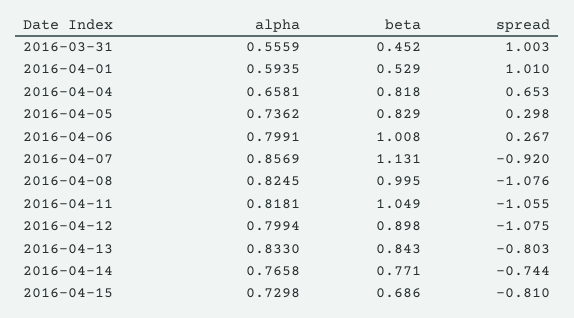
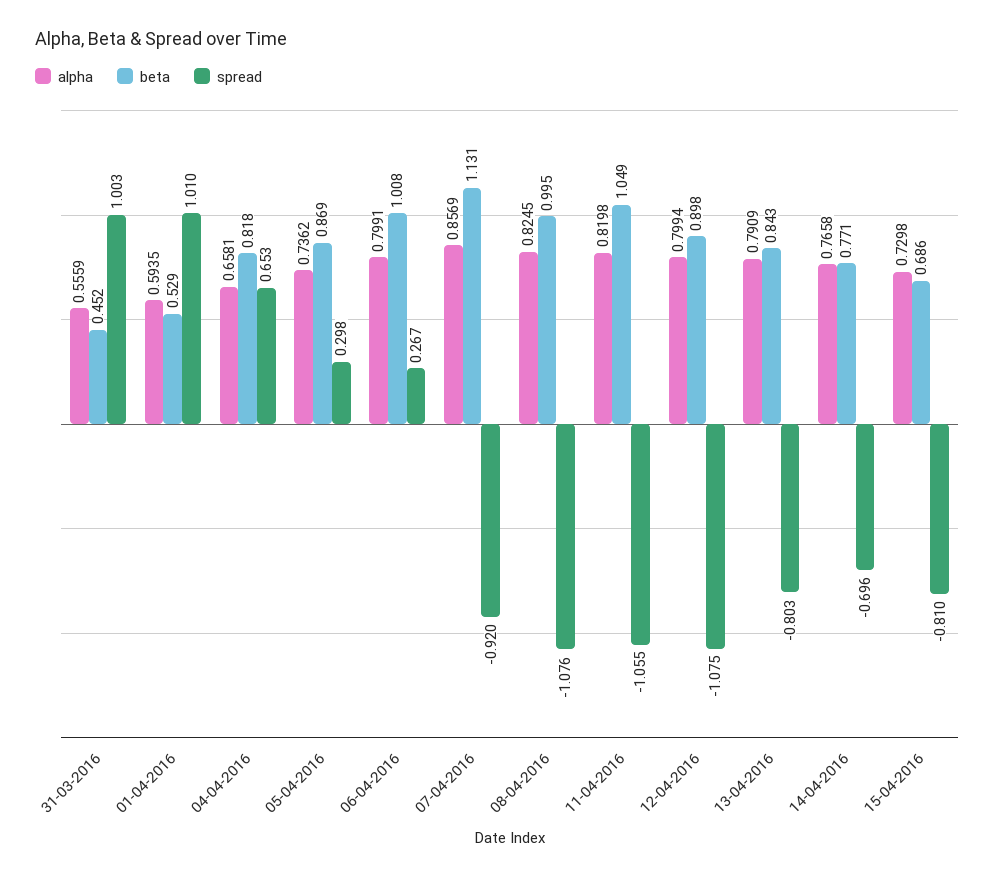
  {
    "alpha": {
      "2016-03-31": 0.5559,
      "2016-04-01": 0.5935,
      "2016-04-04": 0.6581,
      "2016-04-05": 0.7362,
      "2016-04-06": 0.7991,
      "2016-04-07": 0.8569,
      "2016-04-08": 0.8245,
-     "2016-04-11": 0.8181,
+     "2016-04-11": 0.8198,
      "2016-04-12": 0.7994,
-     "2016-04-13": 0.833,
+     "2016-04-13": 0.7909,
      "2016-04-14": 0.7658,
      "2016-04-15": 0.7298
    },
    "beta": {
      "2016-03-31": 0.452,
      "2016-04-01": 0.529,
      "2016-04-04": 0.818,
-     "2016-04-05": 0.829,
+     "2016-04-05": 0.869,
      "2016-04-06": 1.008,
      "2016-04-07": 1.131,
      "2016-04-08": 0.995,
      "2016-04-11": 1.049,
      "2016-04-12": 0.898,
      "2016-04-13": 0.843,
      "2016-04-14": 0.771,
      "2016-04-15": 0.686
    },
    "spread": {
      "2016-03-31": 1.003,
      "2016-04-01": 1.01,
      "2016-04-04": 0.653,
      "2016-04-05": 0.298,
      "2016-04-06": 0.267,
      "2016-04-07": -0.92,
      "2016-04-08": -1.076,
      "2016-04-11": -1.055,
      "2016-04-12": -1.075,
      "2016-04-13": -0.803,
-     "2016-04-14": -0.744,
+     "2016-04-14": -0.696,
      "2016-04-15": -0.81
    }
  }

